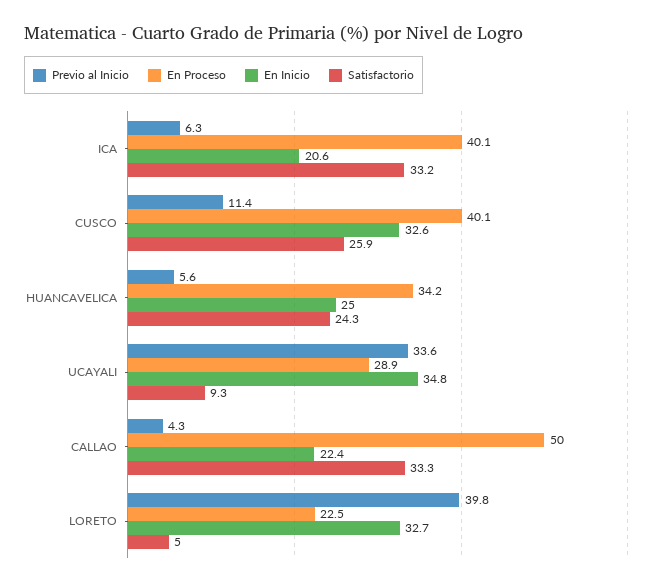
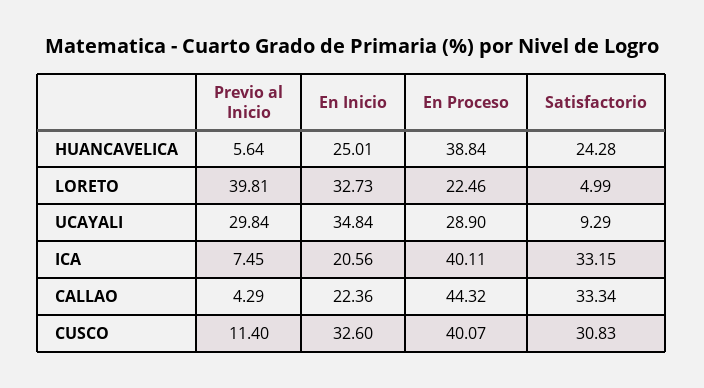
  {
    "Previo al Inicio": {
-     "ICA": 6.3,
+     "ICA": 7.45,
      "CUSCO": 11.4,
      "HUANCAVELICA": 5.64,
-     "UCAYALI": 33.6,
+     "UCAYALI": 29.84,
      "CALLAO": 4.29,
      "LORETO": 39.81
    },
    "En Proceso": {
      "ICA": 40.11,
      "CUSCO": 40.07,
-     "HUANCAVELICA": 34.2,
+     "HUANCAVELICA": 38.84,
      "UCAYALI": 28.9,
-     "CALLAO": 50,
+     "CALLAO": 44.32,
      "LORETO": 22.46
    },
    "En Inicio": {
      "ICA": 20.56,
      "CUSCO": 32.6,
      "HUANCAVELICA": 25.01,
      "UCAYALI": 34.84,
      "CALLAO": 22.36,
      "LORETO": 32.73
    },
    "Satisfactorio": {
      "ICA": 33.15,
-     "CUSCO": 25.9,
+     "CUSCO": 30.83,
      "HUANCAVELICA": 24.28,
      "UCAYALI": 9.29,
      "CALLAO": 33.34,
      "LORETO": 4.99
    }
  }

